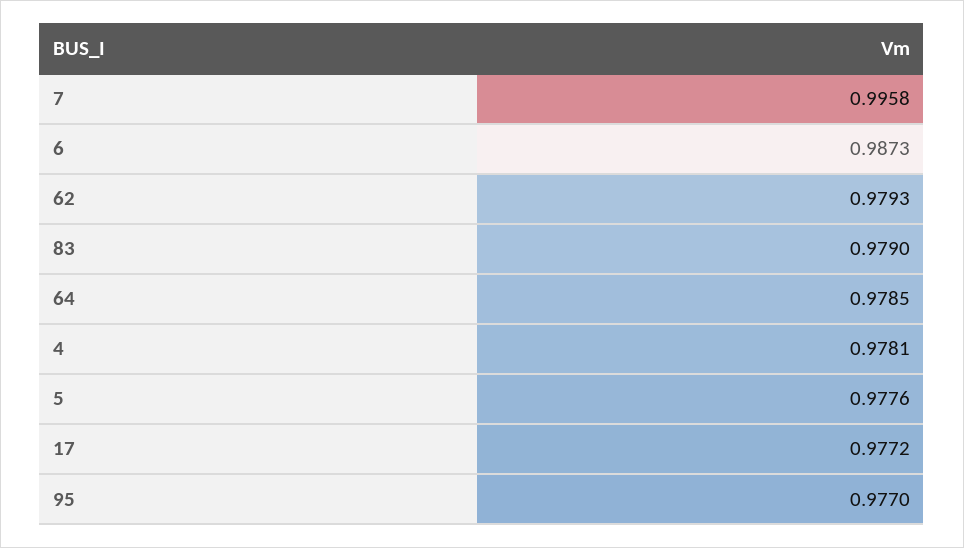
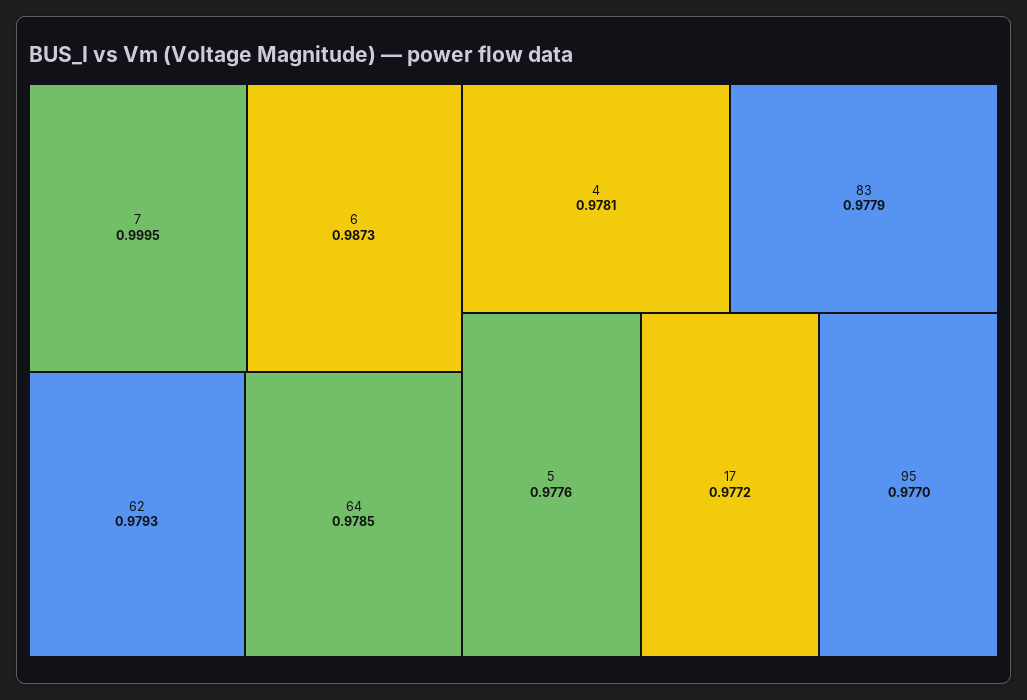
  {
-   "7": 0.9958,
+   "7": 0.9995,
    "6": 0.9873,
    "62": 0.9793,
-   "83": 0.979,
+   "83": 0.9779,
    "64": 0.9785,
    "4": 0.9781,
    "5": 0.9776,
    "17": 0.9772,
    "95": 0.977
  }

